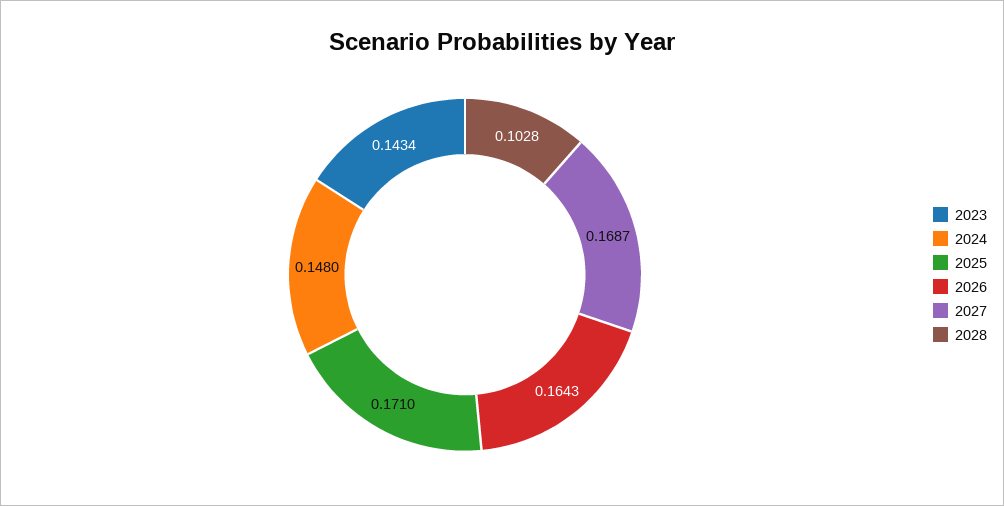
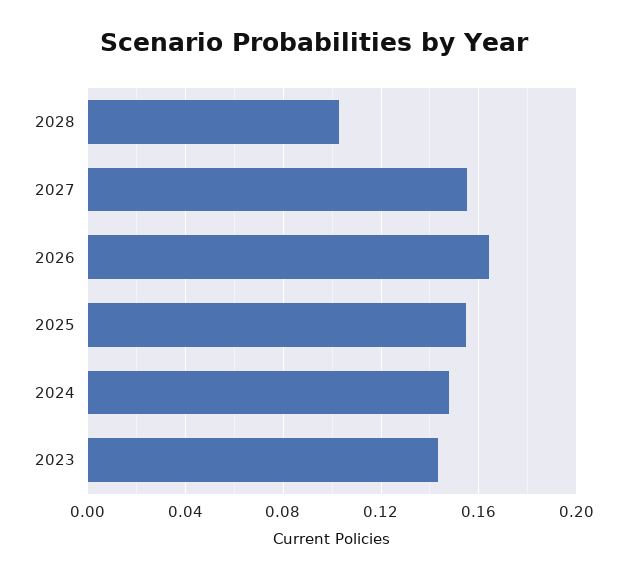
  {
    "2023": 0.1434,
    "2024": 0.148,
-   "2025": 0.171,
+   "2025": 0.155,
    "2026": 0.1643,
-   "2027": 0.1687,
+   "2027": 0.155,
    "2028": 0.1028
  }

